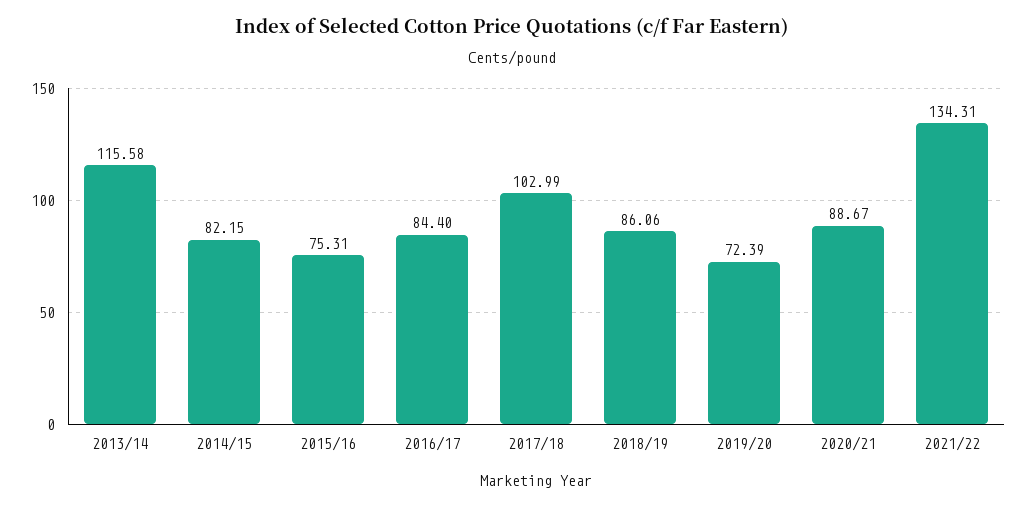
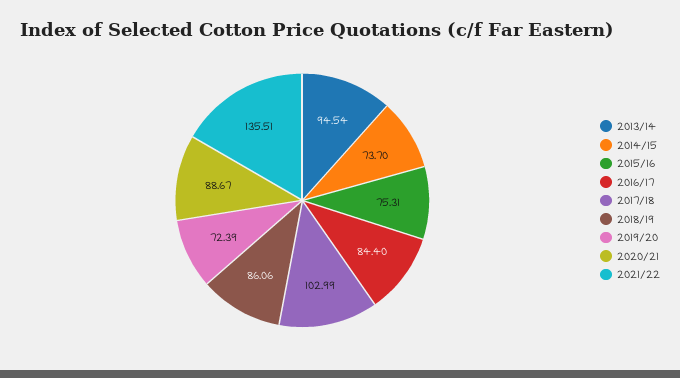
  {
-   "2013/14": 115.58,
+   "2013/14": 94.54,
-   "2014/15": 82.15,
+   "2014/15": 73.7,
    "2015/16": 75.31,
    "2016/17": 84.4,
    "2017/18": 102.99,
    "2018/19": 86.06,
    "2019/20": 72.39,
    "2020/21": 88.67,
-   "2021/22": 134.31
+   "2021/22": 135.51
  }

